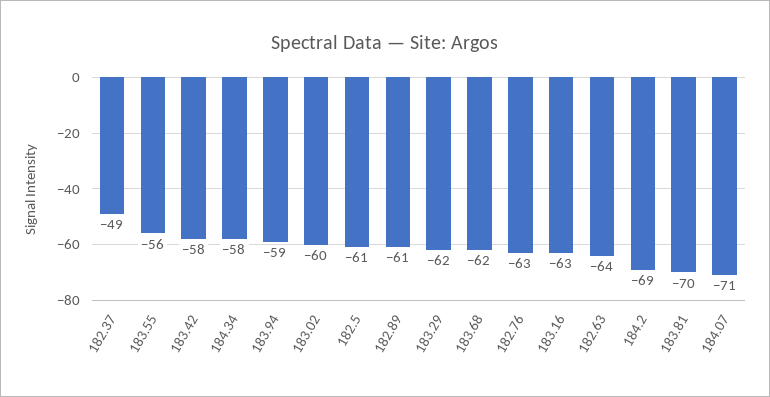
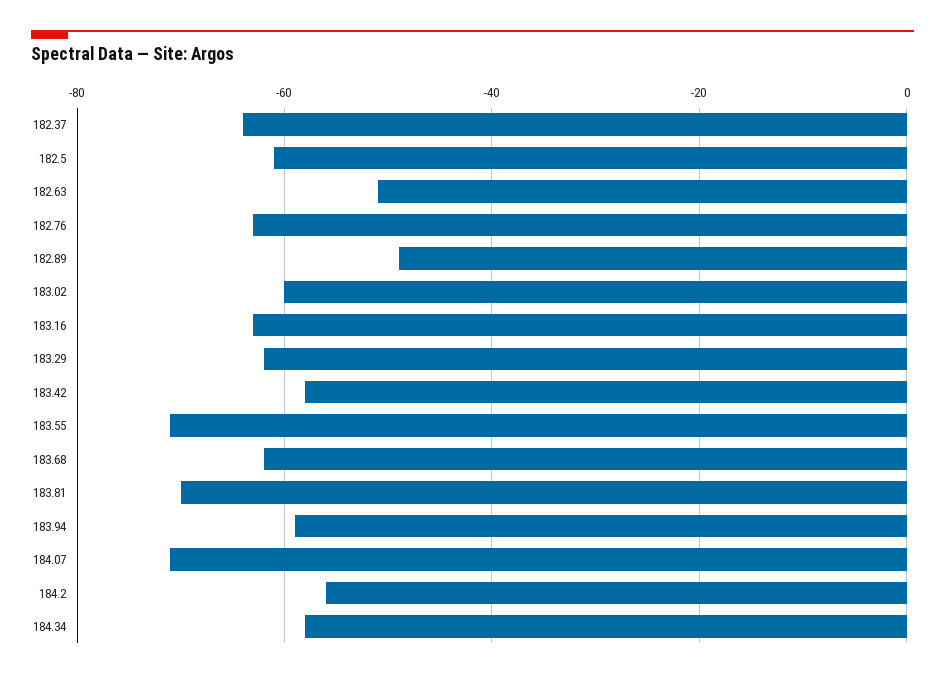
  {
-   "182.37": -49,
+   "182.37": -65,
-   "183.55": -56,
+   "183.55": -70,
    "183.42": -58,
    "184.34": -58,
    "183.94": -59,
    "183.02": -60,
    "182.5": -61,
-   "182.89": -61,
+   "182.89": -50,
    "183.29": -62,
    "183.68": -62,
    "182.76": -63,
    "183.16": -63,
-   "182.63": -64,
+   "182.63": -50,
-   "184.2": -69,
+   "184.2": -55,
    "183.81": -70,
    "184.07": -71
  }

